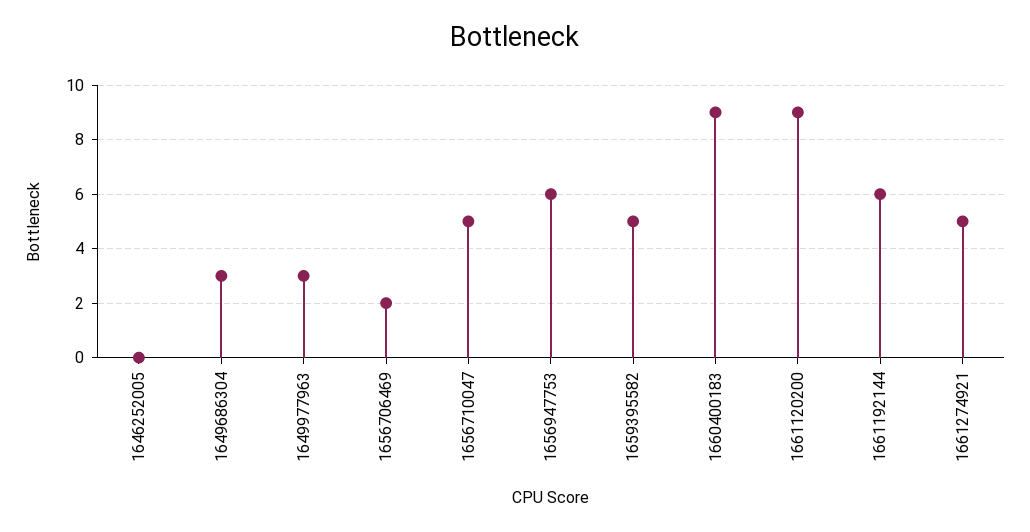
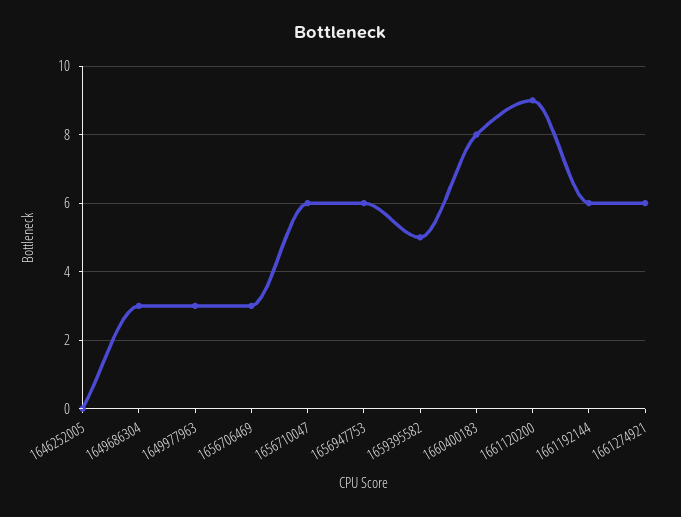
  {
    "1646252005": 0,
    "1649686304": 3,
    "1649977963": 3,
-   "1656706469": 2,
+   "1656706469": 3,
-   "1656710047": 5,
+   "1656710047": 6,
    "1656947753": 6,
    "1659395582": 5,
-   "1660400183": 9,
+   "1660400183": 8,
    "1661120200": 9,
    "1661192144": 6,
-   "1661274921": 5
+   "1661274921": 6
  }

